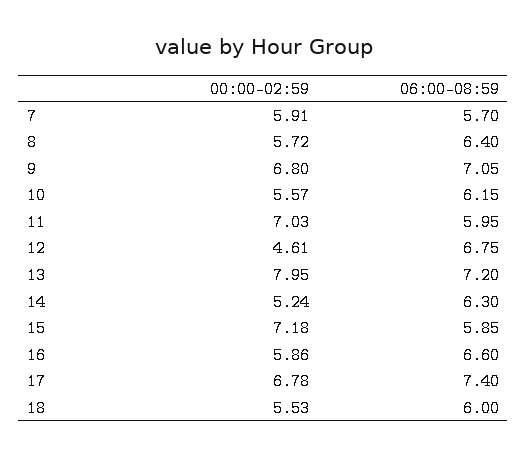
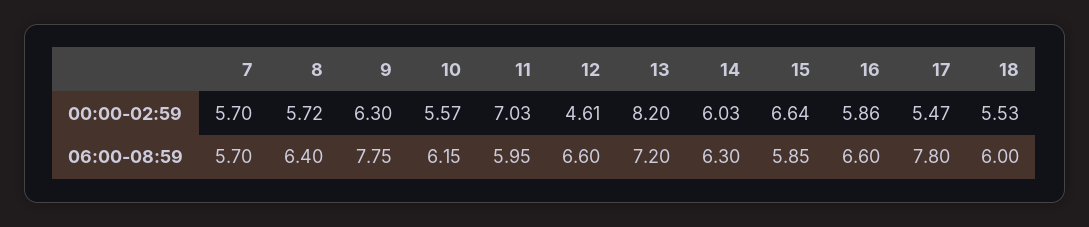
  {
    "00:00-02:59": {
-     "7": 5.91,
+     "7": 5.7,
      "8": 5.72,
-     "9": 6.8,
+     "9": 6.3,
      "10": 5.57,
      "11": 7.03,
      "12": 4.61,
-     "13": 7.95,
+     "13": 8.2,
-     "14": 5.24,
+     "14": 6.03,
-     "15": 7.18,
+     "15": 6.64,
      "16": 5.86,
-     "17": 6.78,
+     "17": 5.47,
      "18": 5.53
    },
    "06:00-08:59": {
      "7": 5.7,
      "8": 6.4,
-     "9": 7.05,
+     "9": 7.75,
      "10": 6.15,
      "11": 5.95,
-     "12": 6.75,
+     "12": 6.6,
      "13": 7.2,
      "14": 6.3,
      "15": 5.85,
      "16": 6.6,
-     "17": 7.4,
+     "17": 7.8,
      "18": 6
    }
  }

